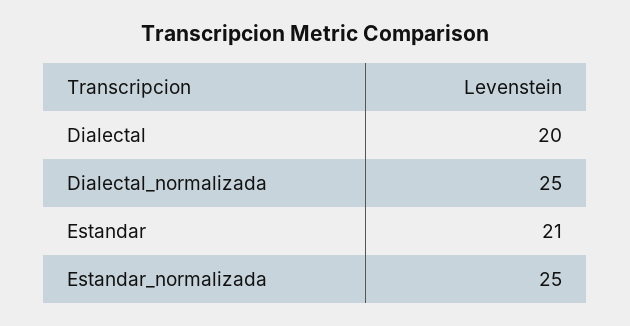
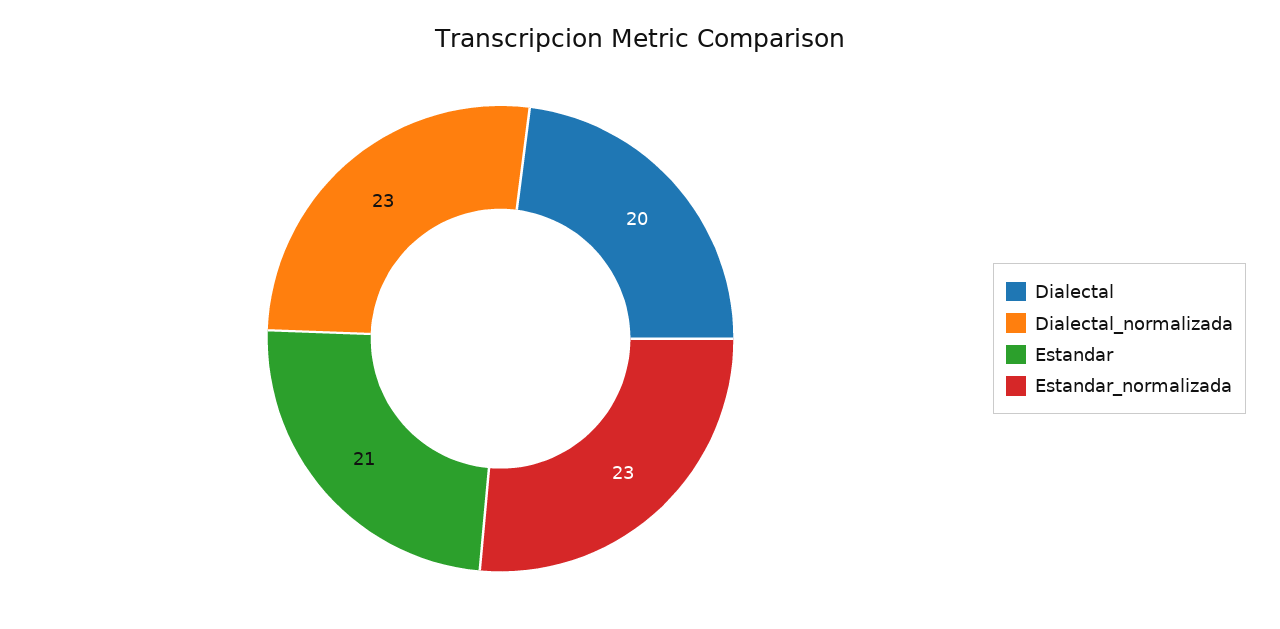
  {
    "Dialectal": 20,
-   "Dialectal_normalizada": 25,
+   "Dialectal_normalizada": 23,
    "Estandar": 21,
-   "Estandar_normalizada": 25
+   "Estandar_normalizada": 23
  }

